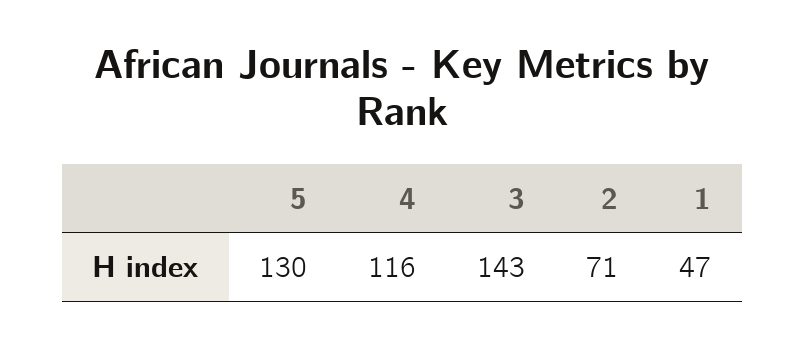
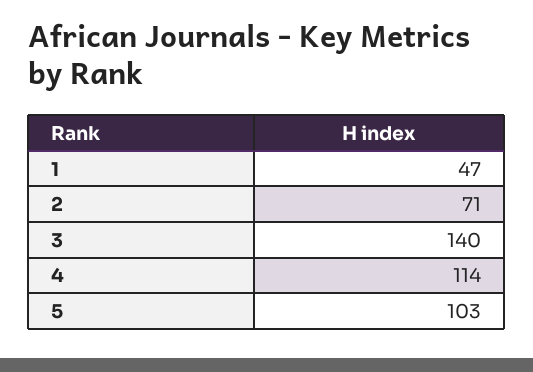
  {
-   "5": 130,
+   "5": 103,
-   "4": 116,
+   "4": 114,
-   "3": 143,
+   "3": 140,
    "2": 71,
    "1": 47
  }

